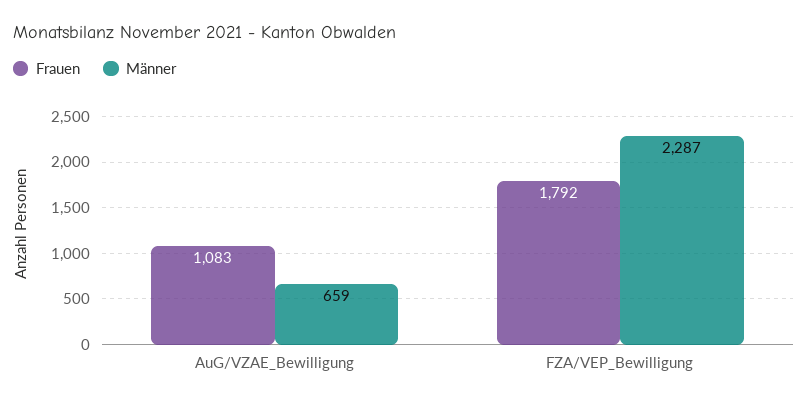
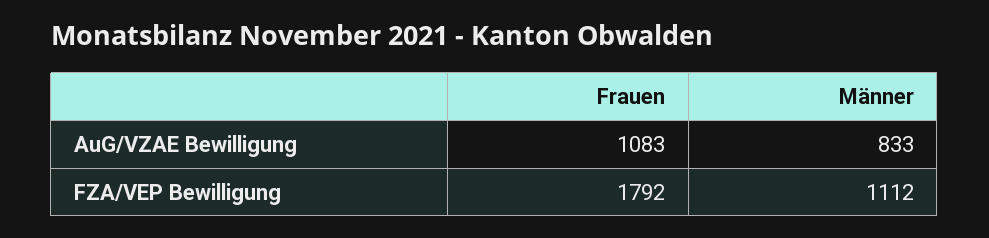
  {
    "Frauen": {
      "AuG/VZAE_Bewilligung": 1083,
      "FZA/VEP_Bewilligung": 1792
    },
    "Männer": {
-     "AuG/VZAE_Bewilligung": 659,
+     "AuG/VZAE_Bewilligung": 833,
-     "FZA/VEP_Bewilligung": 2287
+     "FZA/VEP_Bewilligung": 1112
    }
  }

